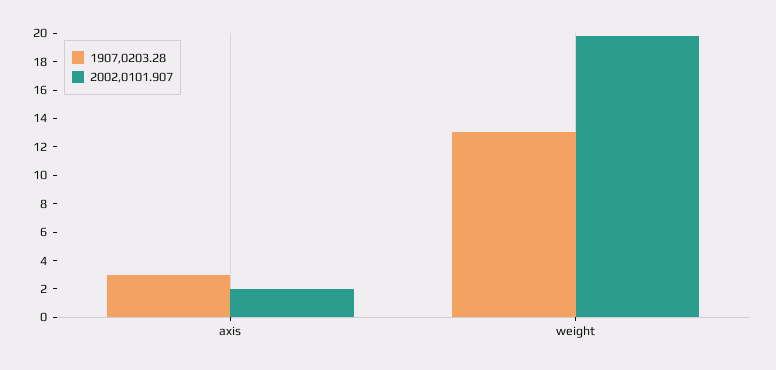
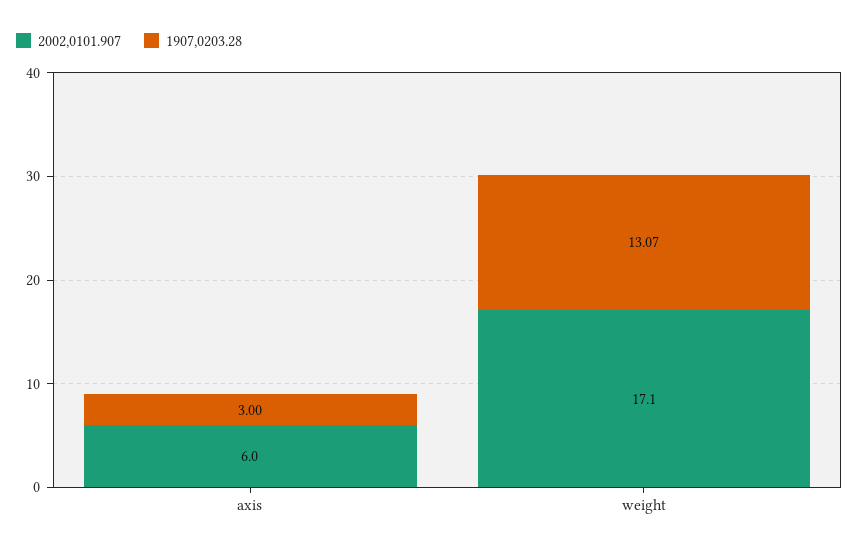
  {
    "1907,0203.28": {
      "axis": 3,
      "weight": 13.07
    },
    "2002,0101.907": {
-     "axis": 2,
+     "axis": 6,
-     "weight": 20
+     "weight": 17.1
    }
  }

